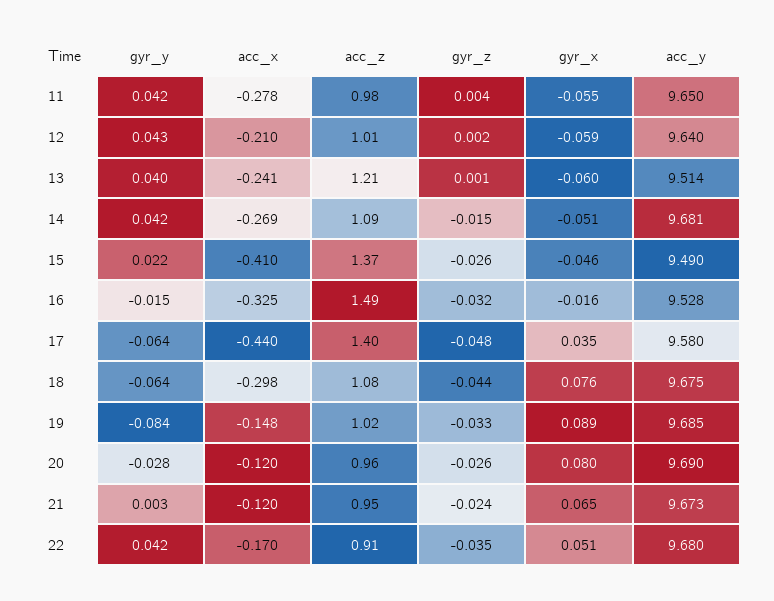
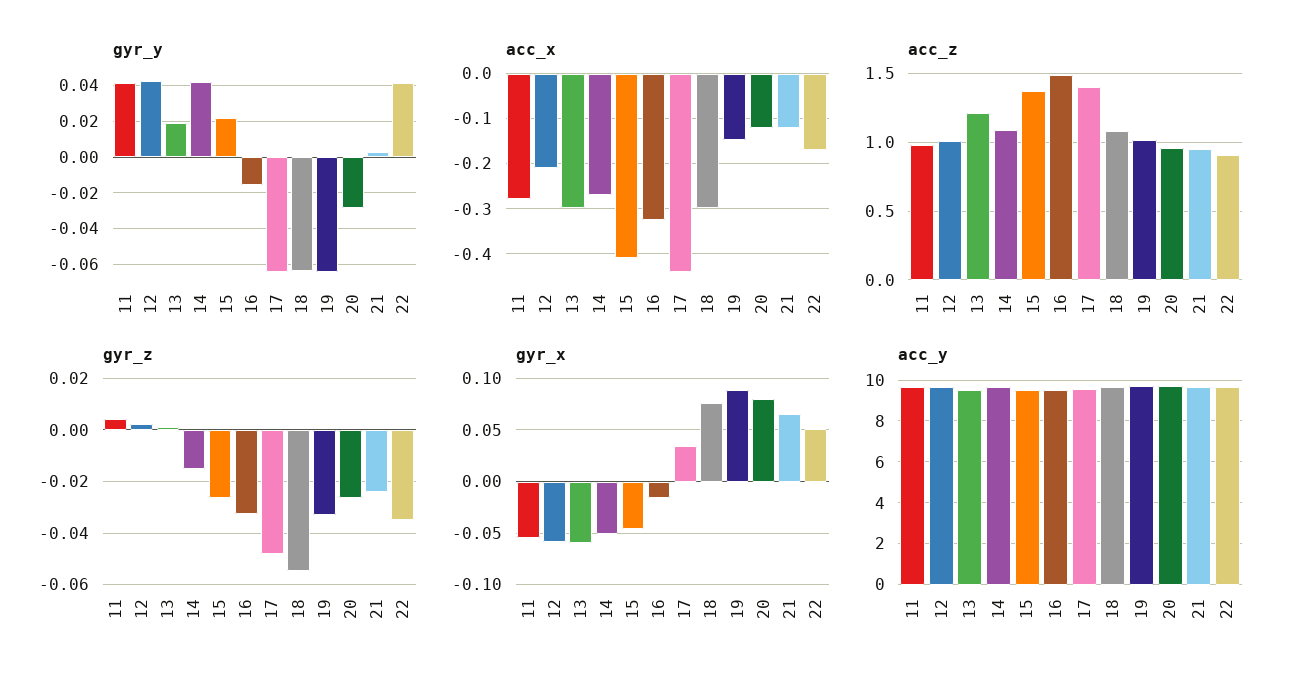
  {
    "gyr_y": {
      "11": 0.042,
      "12": 0.043,
-     "13": 0.04,
+     "13": 0.02,
      "14": 0.042,
      "15": 0.022,
      "16": -0.015,
      "17": -0.064,
      "18": -0.064,
-     "19": -0.084,
+     "19": -0.065,
      "20": -0.028,
      "21": 0.003,
      "22": 0.042
    },
    "acc_x": {
      "11": -0.278,
      "12": -0.21,
-     "13": -0.241,
+     "13": -0.3,
      "14": -0.269,
      "15": -0.41,
      "16": -0.325,
      "17": -0.44,
      "18": -0.298,
      "19": -0.148,
      "20": -0.12,
      "21": -0.12,
      "22": -0.17
    },
    "acc_z": {
      "11": 0.98,
      "12": 1.01,
      "13": 1.21,
      "14": 1.09,
      "15": 1.37,
      "16": 1.49,
      "17": 1.4,
      "18": 1.08,
      "19": 1.02,
      "20": 0.96,
      "21": 0.95,
      "22": 0.91
    },
    "gyr_z": {
      "11": 0.004,
      "12": 0.002,
      "13": 0.001,
      "14": -0.015,
      "15": -0.026,
      "16": -0.032,
      "17": -0.048,
-     "18": -0.044,
+     "18": -0.055,
      "19": -0.033,
      "20": -0.026,
      "21": -0.024,
      "22": -0.035
    },
    "gyr_x": {
      "11": -0.055,
      "12": -0.059,
      "13": -0.06,
      "14": -0.051,
      "15": -0.046,
      "16": -0.016,
      "17": 0.035,
      "18": 0.076,
      "19": 0.089,
      "20": 0.08,
      "21": 0.065,
      "22": 0.051
    },
    "acc_y": {
      "11": 9.65,
      "12": 9.64,
      "13": 9.514,
      "14": 9.681,
      "15": 9.49,
      "16": 9.528,
      "17": 9.58,
      "18": 9.675,
      "19": 9.685,
      "20": 9.69,
      "21": 9.673,
      "22": 9.68
    }
  }

